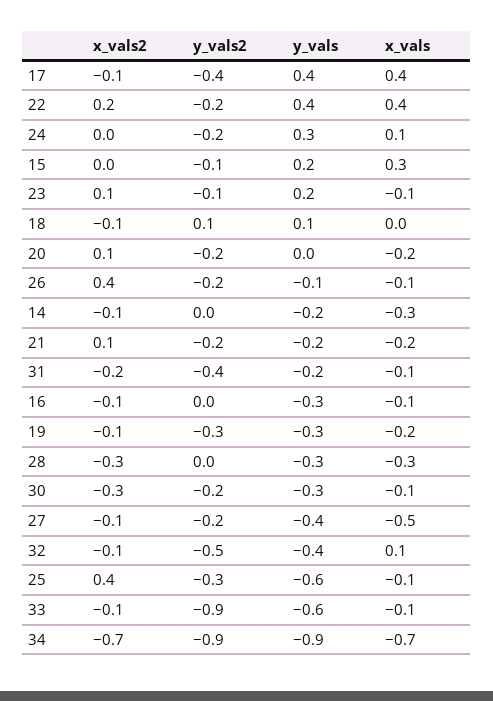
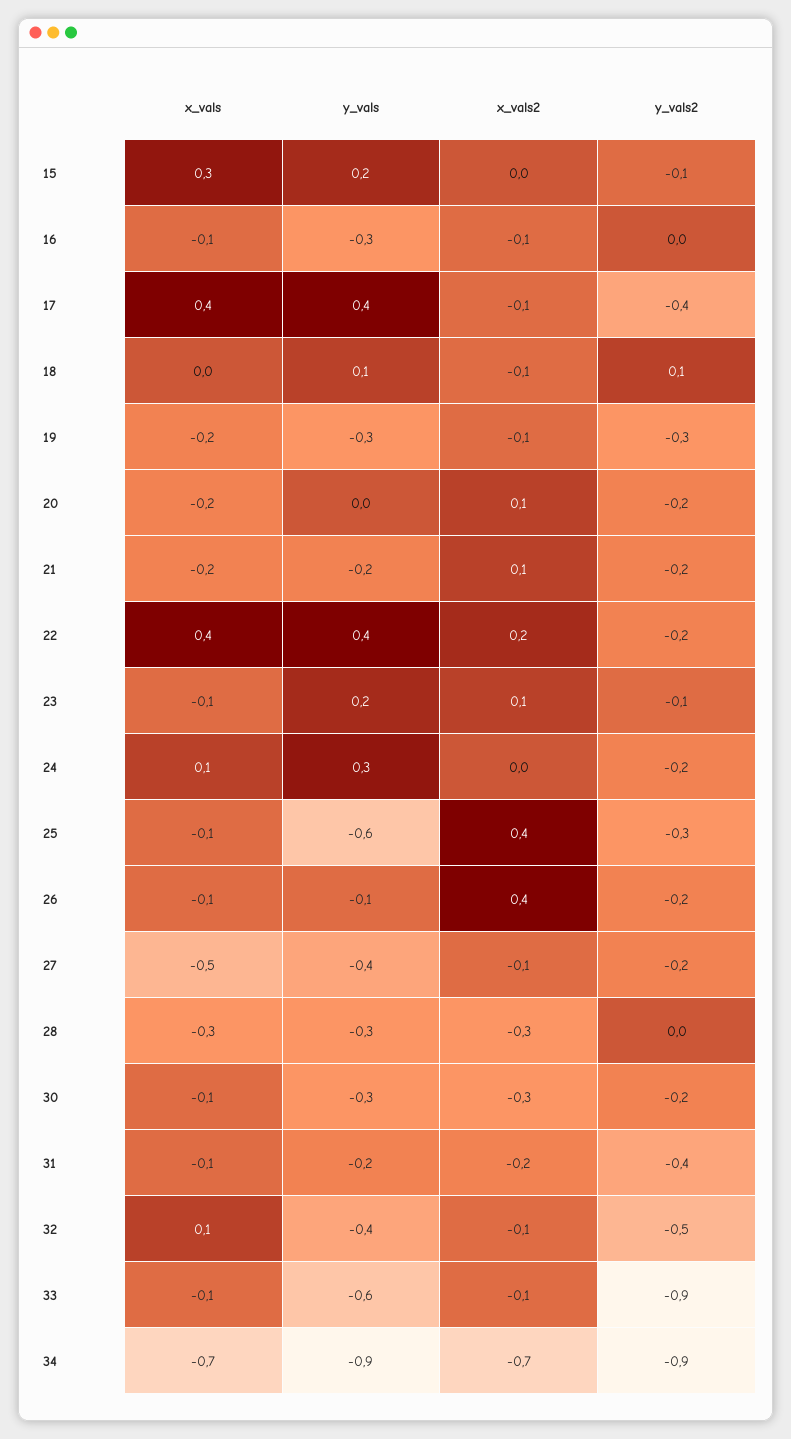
  {
    "x_vals2": {
      "17": -0.1,
      "22": 0.2,
      "24": 0,
      "15": 0,
      "23": 0.1,
      "18": -0.1,
      "20": 0.1,
      "26": 0.4,
-     "14": -0.1,
      "21": 0.1,
      "31": -0.2,
      "16": -0.1,
      "19": -0.1,
      "28": -0.3,
      "30": -0.3,
      "27": -0.1,
      "32": -0.1,
      "25": 0.4,
      "33": -0.1,
      "34": -0.7
    },
    "y_vals2": {
      "17": -0.4,
      "22": -0.2,
      "24": -0.2,
      "15": -0.1,
      "23": -0.1,
      "18": 0.1,
      "20": -0.2,
      "26": -0.2,
-     "14": 0,
      "21": -0.2,
      "31": -0.4,
      "16": 0,
      "19": -0.3,
      "28": 0,
      "30": -0.2,
      "27": -0.2,
      "32": -0.5,
      "25": -0.3,
      "33": -0.9,
      "34": -0.9
    },
    "y_vals": {
      "17": 0.4,
      "22": 0.4,
      "24": 0.3,
      "15": 0.2,
      "23": 0.2,
      "18": 0.1,
      "20": 0,
      "26": -0.1,
-     "14": -0.2,
      "21": -0.2,
      "31": -0.2,
      "16": -0.3,
      "19": -0.3,
      "28": -0.3,
      "30": -0.3,
      "27": -0.4,
      "32": -0.4,
      "25": -0.6,
      "33": -0.6,
      "34": -0.9
    },
    "x_vals": {
      "17": 0.4,
      "22": 0.4,
      "24": 0.1,
      "15": 0.3,
      "23": -0.1,
      "18": 0,
      "20": -0.2,
      "26": -0.1,
-     "14": -0.3,
      "21": -0.2,
      "31": -0.1,
      "16": -0.1,
      "19": -0.2,
      "28": -0.3,
      "30": -0.1,
      "27": -0.5,
      "32": 0.1,
      "25": -0.1,
      "33": -0.1,
      "34": -0.7
    }
  }

